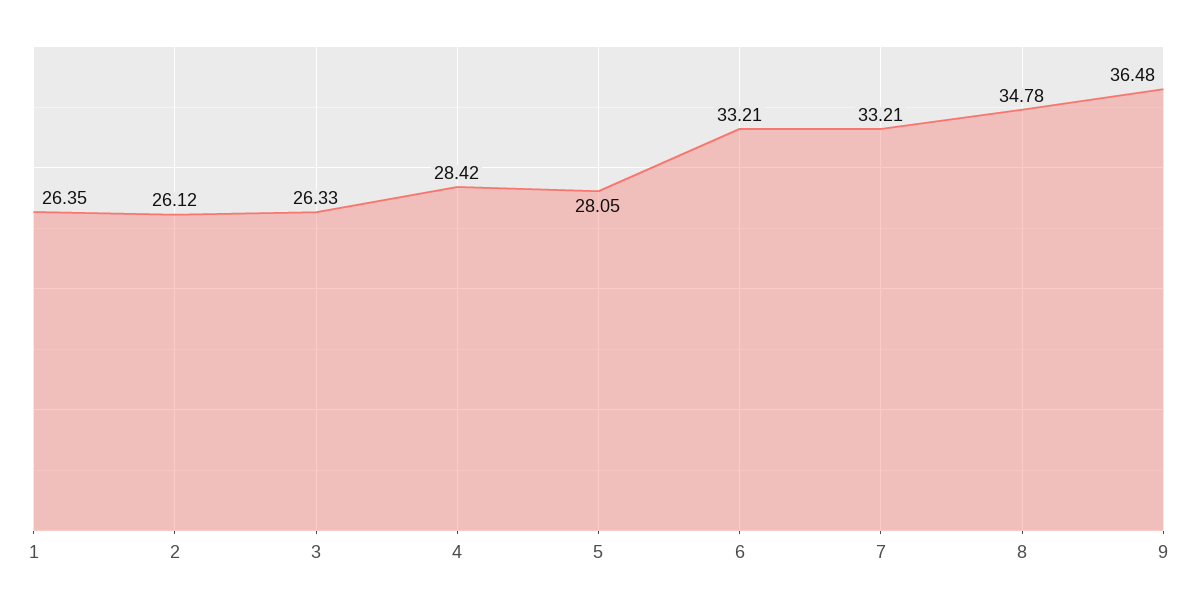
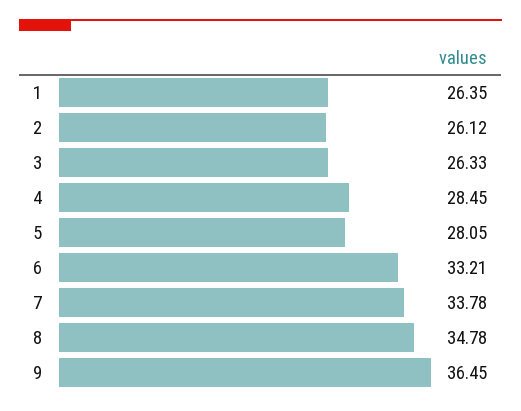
  {
    "1": 26.35,
    "2": 26.12,
    "3": 26.33,
-   "4": 28.42,
+   "4": 28.45,
    "5": 28.05,
    "6": 33.21,
-   "7": 33.21,
+   "7": 33.78,
    "8": 34.78,
-   "9": 36.48
+   "9": 36.45
  }

